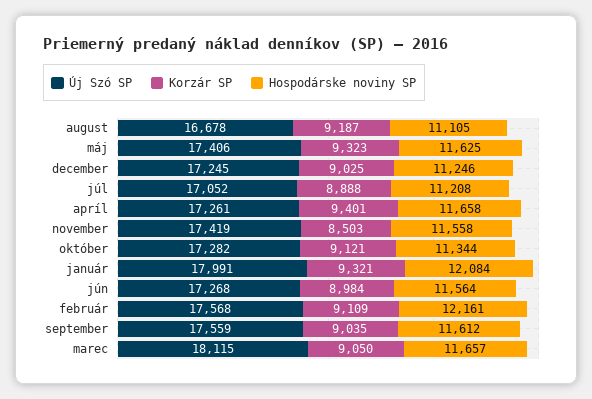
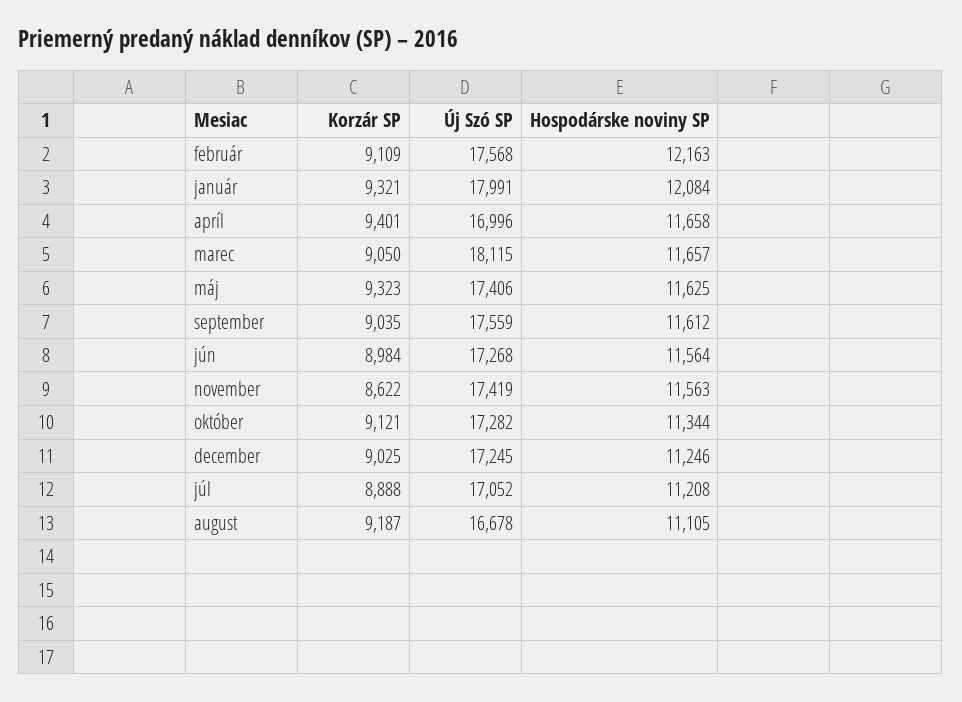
  {
    "Új Szó SP": {
      "august": 16678,
      "máj": 17406,
      "december": 17245,
      "júl": 17052,
-     "apríl": 17261,
+     "apríl": 16996,
      "november": 17419,
      "október": 17282,
      "január": 17991,
      "jún": 17268,
      "február": 17568,
      "september": 17559,
      "marec": 18115
    },
    "Korzár SP": {
      "august": 9187,
      "máj": 9323,
      "december": 9025,
      "júl": 8888,
      "apríl": 9401,
-     "november": 8503,
+     "november": 8622,
      "október": 9121,
      "január": 9321,
      "jún": 8984,
      "február": 9109,
      "september": 9035,
      "marec": 9050
    },
    "Hospodárske noviny SP": {
      "august": 11105,
      "máj": 11625,
      "december": 11246,
      "júl": 11208,
      "apríl": 11658,
-     "november": 11558,
+     "november": 11563,
      "október": 11344,
      "január": 12084,
      "jún": 11564,
-     "február": 12161,
+     "február": 12163,
      "september": 11612,
      "marec": 11657
    }
  }

